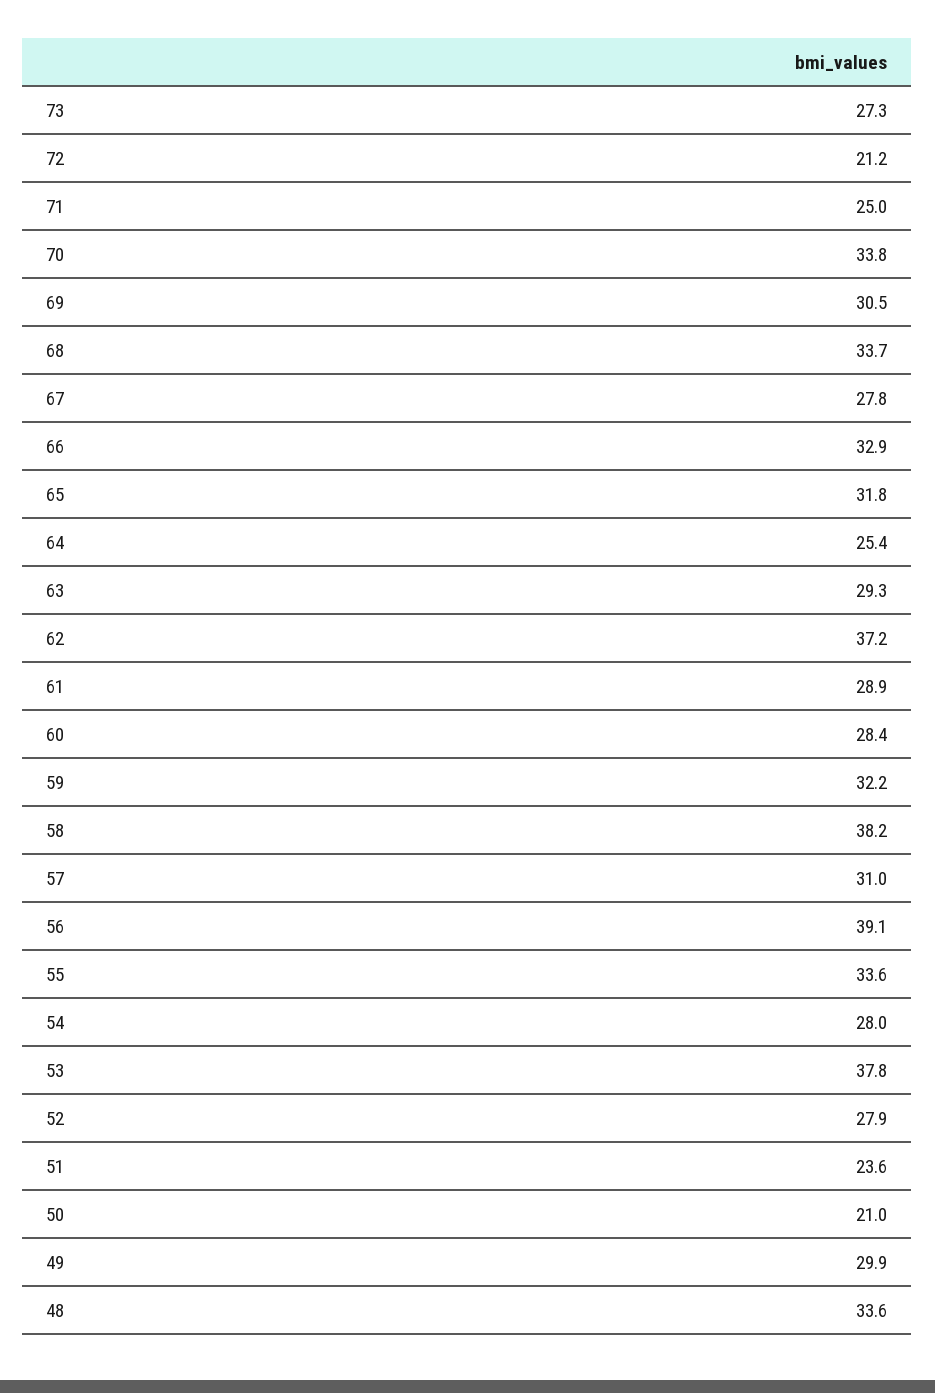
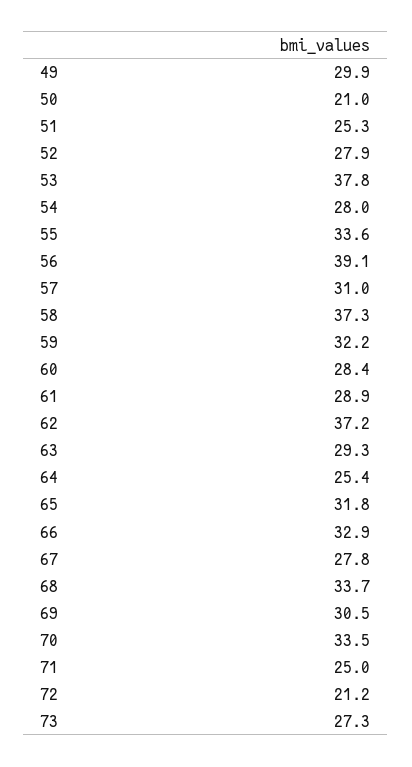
  {
    "73": 27.3,
    "72": 21.2,
    "71": 25,
-   "70": 33.8,
+   "70": 33.5,
    "69": 30.5,
    "68": 33.7,
    "67": 27.8,
    "66": 32.9,
    "65": 31.8,
    "64": 25.4,
    "63": 29.3,
    "62": 37.2,
    "61": 28.9,
    "60": 28.4,
    "59": 32.2,
-   "58": 38.2,
+   "58": 37.3,
    "57": 31,
    "56": 39.1,
    "55": 33.6,
    "54": 28,
    "53": 37.8,
    "52": 27.9,
-   "51": 23.6,
+   "51": 25.3,
    "50": 21,
-   "49": 29.9,
+   "49": 29.9
-   "48": 33.6
  }

